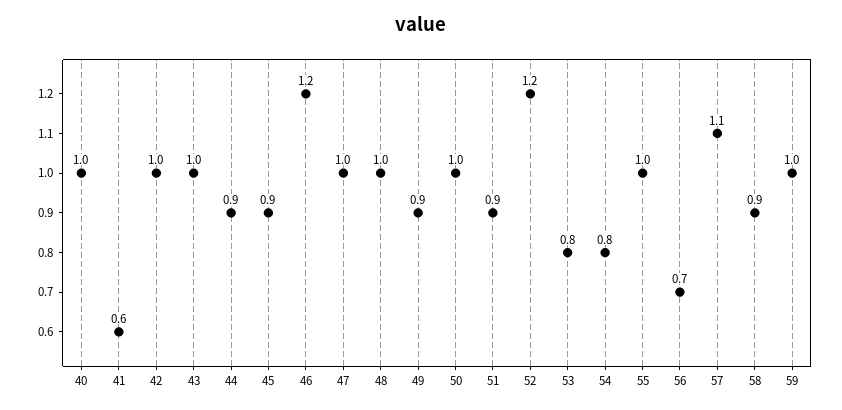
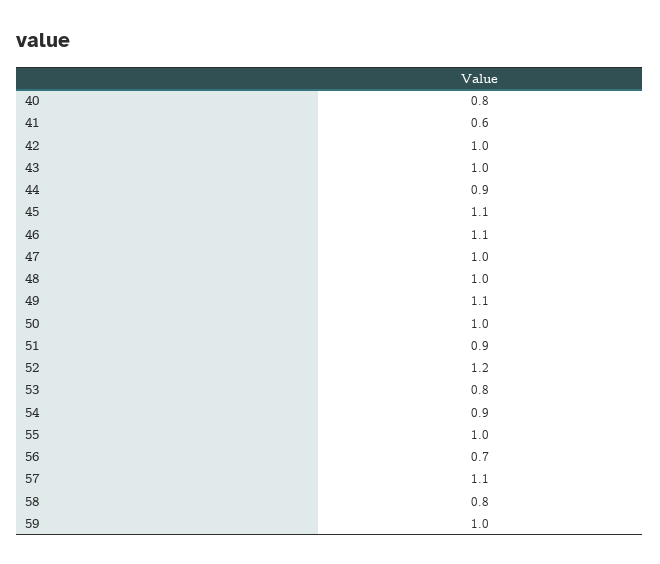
  {
-   "40": 1,
+   "40": 0.8,
    "41": 0.6,
    "42": 1,
    "43": 1,
    "44": 0.9,
-   "45": 0.9,
+   "45": 1.1,
-   "46": 1.2,
+   "46": 1.1,
    "47": 1,
    "48": 1,
-   "49": 0.9,
+   "49": 1.1,
    "50": 1,
    "51": 0.9,
    "52": 1.2,
    "53": 0.8,
-   "54": 0.8,
+   "54": 0.9,
    "55": 1,
    "56": 0.7,
    "57": 1.1,
-   "58": 0.9,
+   "58": 0.8,
    "59": 1
  }

